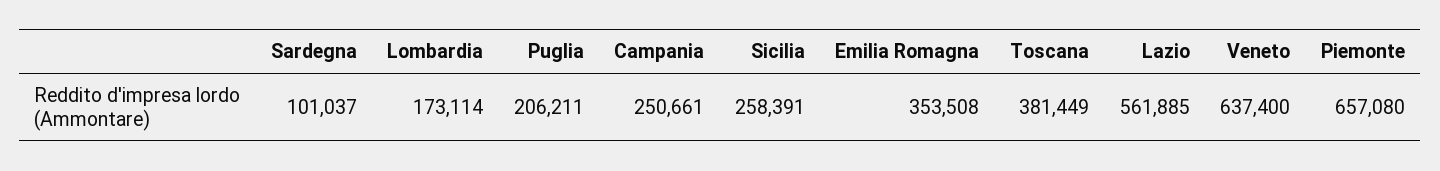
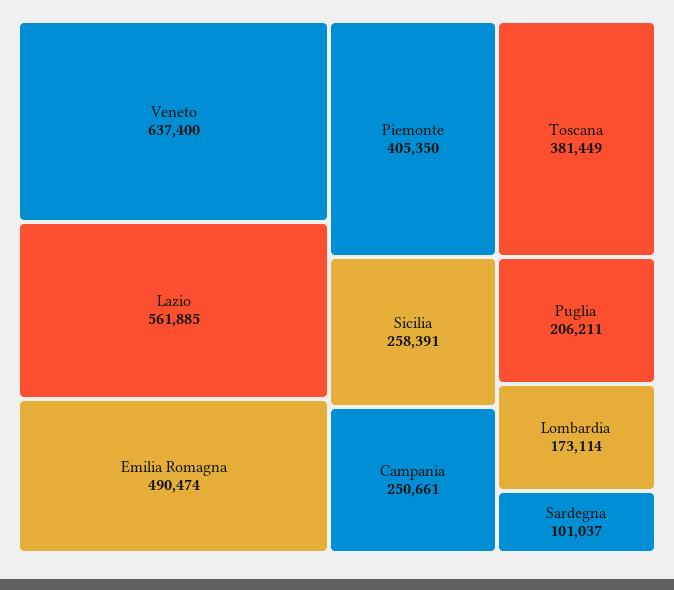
  {
    "Sardegna": 101037,
    "Lombardia": 173114,
    "Puglia": 206211,
    "Campania": 250661,
    "Sicilia": 258391,
-   "Emilia Romagna": 353508,
+   "Emilia Romagna": 490474,
    "Toscana": 381449,
    "Lazio": 561885,
    "Veneto": 637400,
-   "Piemonte": 657080
+   "Piemonte": 405350
  }

